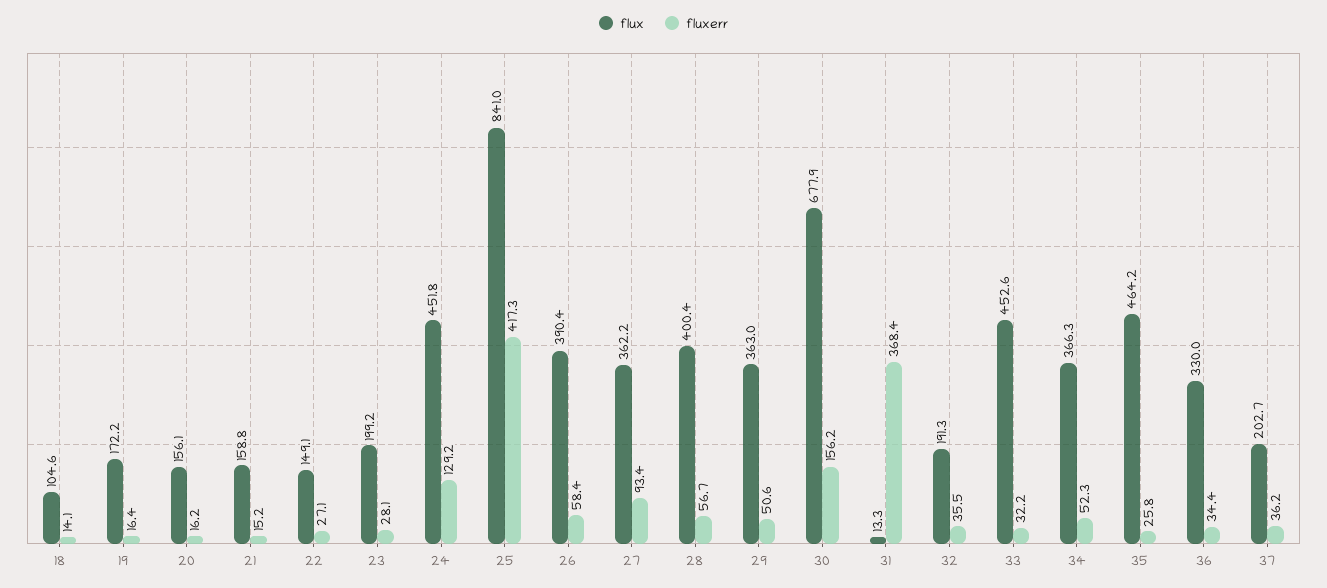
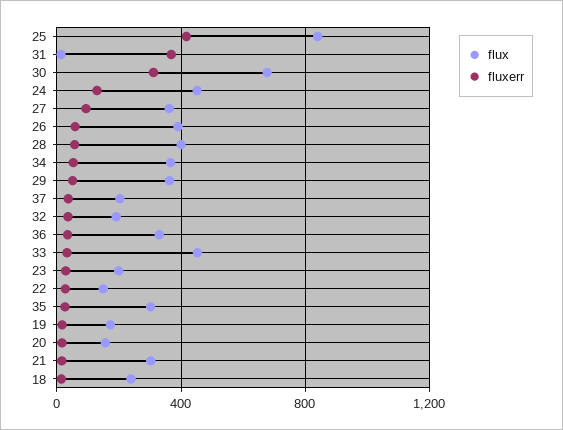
  {
    "flux": {
-     "18": 104.6,
+     "18": 250,
      "19": 172.2,
      "20": 156.1,
-     "21": 158.8,
+     "21": 300,
      "22": 149.1,
      "23": 199.2,
      "24": 451.8,
      "25": 841,
      "26": 390.4,
      "27": 362.2,
      "28": 400.4,
      "29": 363,
      "30": 677.9,
      "31": 13.3,
      "32": 191.3,
      "33": 452.6,
      "34": 366.3,
-     "35": 464.2,
+     "35": 300,
      "36": 330,
      "37": 202.7
    },
    "fluxerr": {
      "18": 14.1,
      "19": 16.4,
      "20": 16.2,
      "21": 15.2,
      "22": 27.1,
      "23": 28.1,
      "24": 129.2,
      "25": 417.3,
      "26": 58.4,
      "27": 93.4,
      "28": 56.7,
      "29": 50.6,
-     "30": 156.2,
+     "30": 300,
      "31": 368.4,
      "32": 35.5,
      "33": 32.2,
      "34": 52.3,
      "35": 25.8,
      "36": 34.4,
      "37": 36.2
    }
  }

